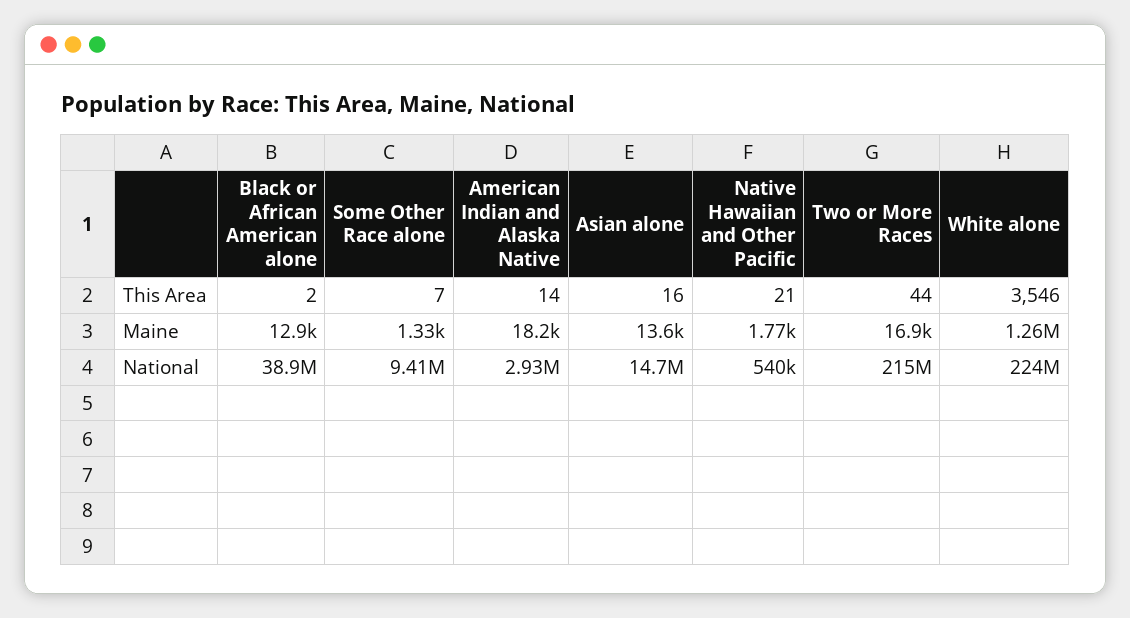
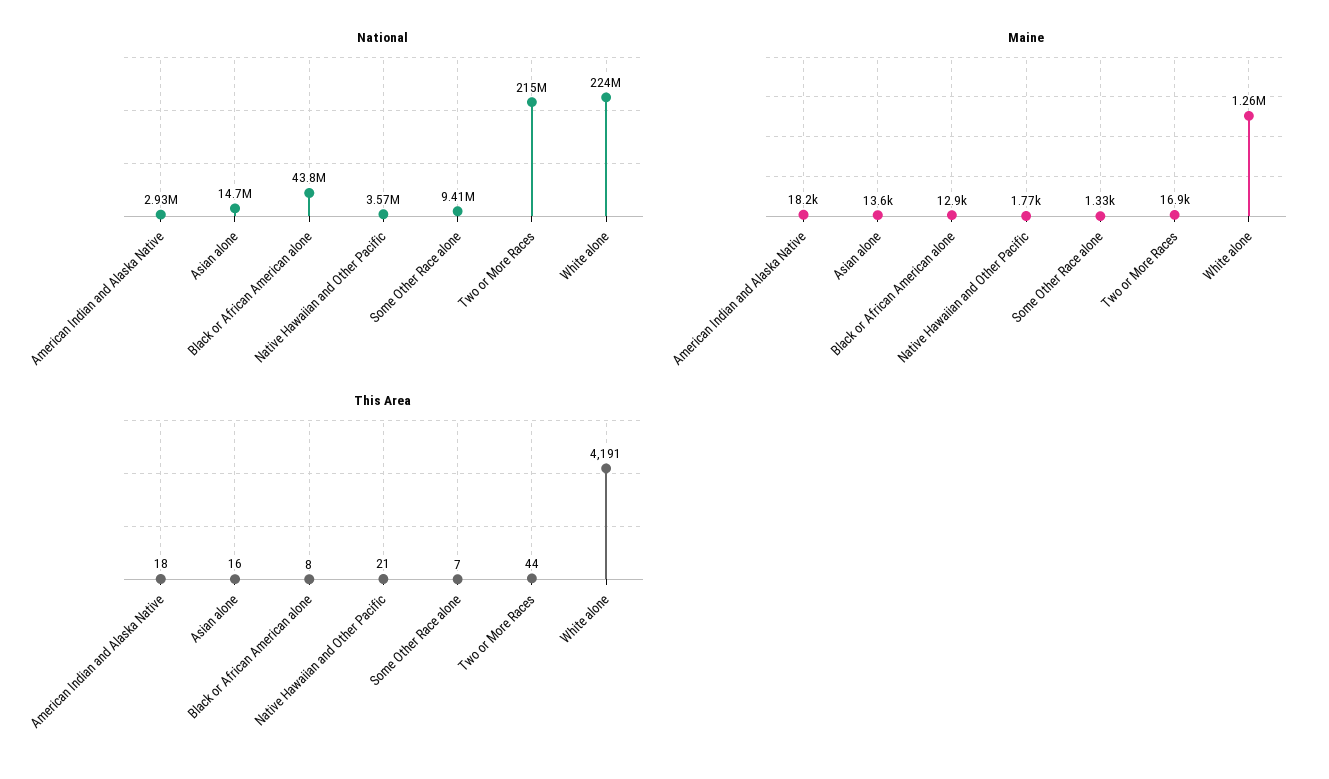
  {
    "This Area": {
-     "Black or African American alone": 2,
+     "Black or African American alone": 8,
      "Some Other Race alone": 7,
-     "American Indian and Alaska Native": 14,
+     "American Indian and Alaska Native": 18,
      "Asian alone": 16,
      "Native Hawaiian and Other Pacific": 21,
      "Two or More Races": 44,
-     "White alone": 3546
+     "White alone": 4191
    },
    "Maine": {
      "Black or African American alone": 12900,
      "Some Other Race alone": 1330,
      "American Indian and Alaska Native": 18200,
      "Asian alone": 13600,
      "Native Hawaiian and Other Pacific": 1770,
      "Two or More Races": 16900,
      "White alone": 1260000
    },
    "National": {
-     "Black or African American alone": 38900000,
+     "Black or African American alone": 43800000,
      "Some Other Race alone": 9410000,
      "American Indian and Alaska Native": 2930000,
      "Asian alone": 14700000,
-     "Native Hawaiian and Other Pacific": 540000,
+     "Native Hawaiian and Other Pacific": 3570000,
      "Two or More Races": 215000000,
      "White alone": 224000000
    }
  }

